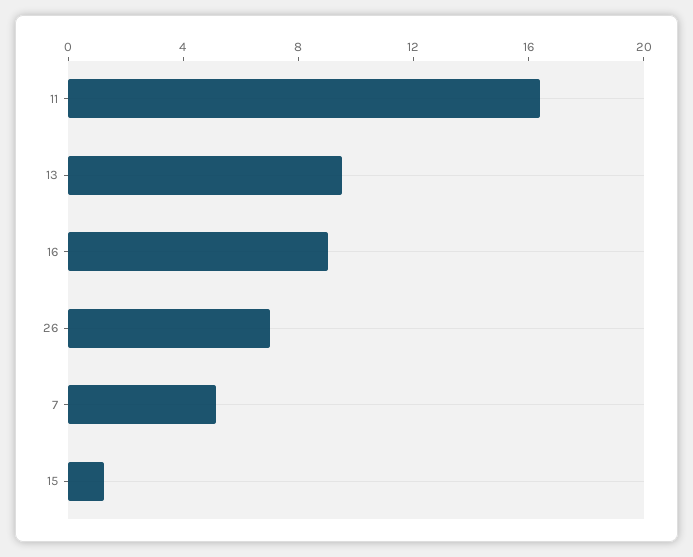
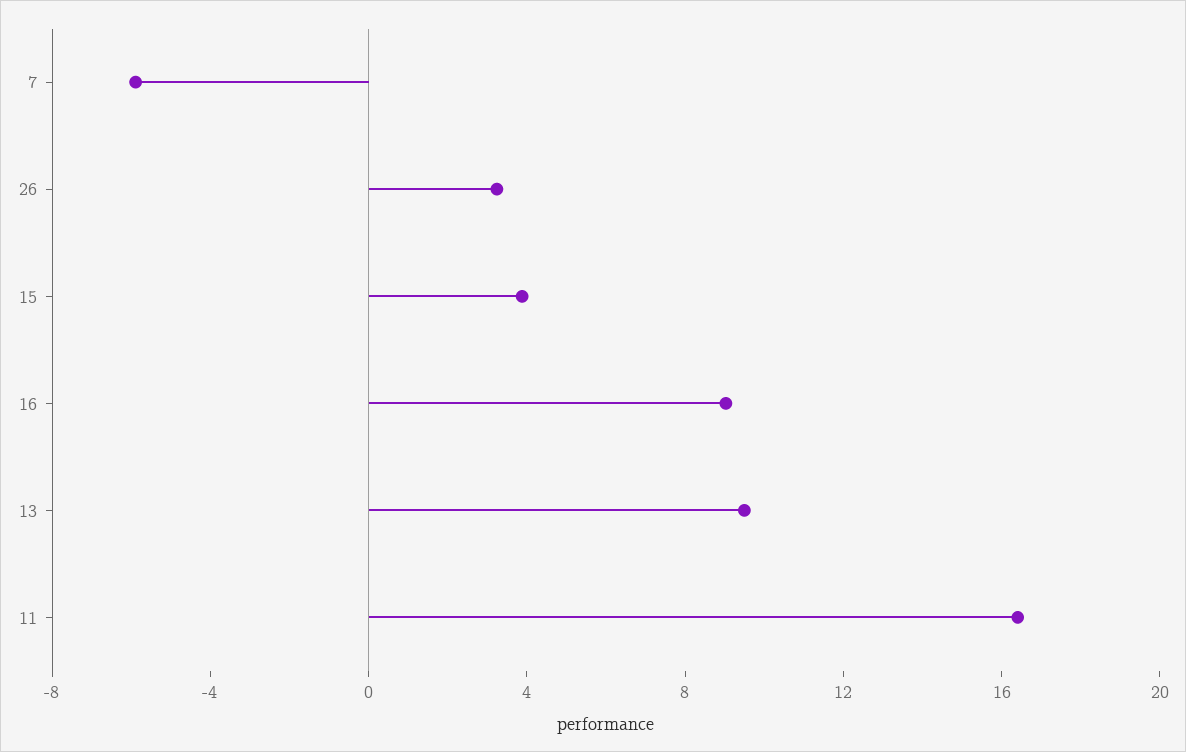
  {
    "11": 16,
    "13": 10,
    "16": 9,
-   "26": 7,
+   "26": 3,
-   "7": 5,
+   "7": -6,
-   "15": 1
+   "15": 4
  }

